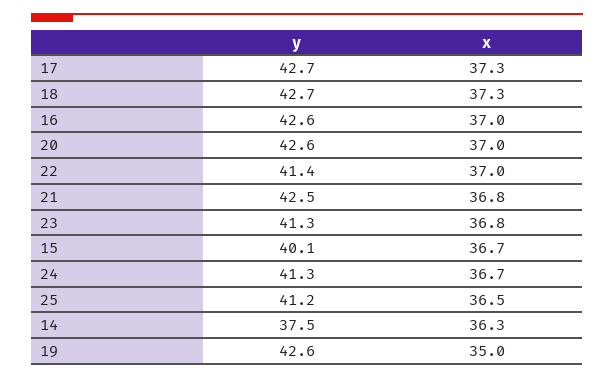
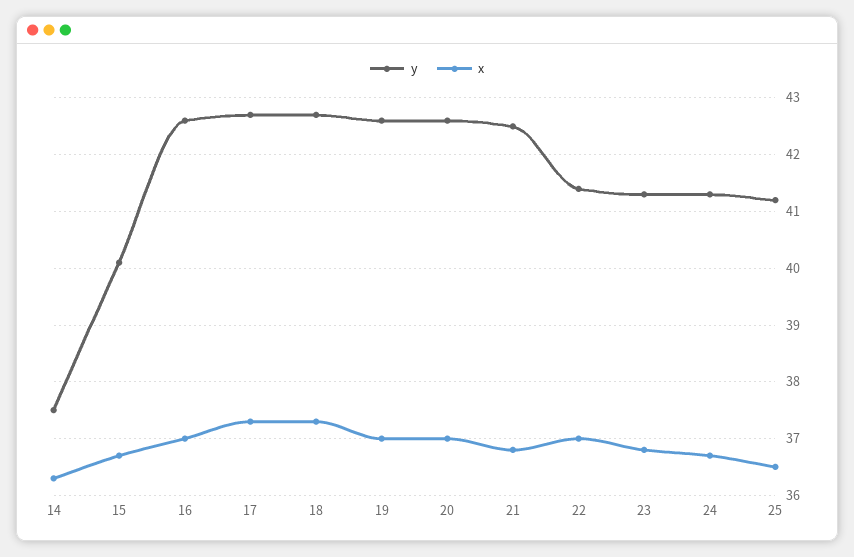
  {
    "y": {
      "17": 42.7,
      "18": 42.7,
      "16": 42.6,
      "20": 42.6,
      "22": 41.4,
      "21": 42.5,
      "23": 41.3,
      "15": 40.1,
      "24": 41.3,
      "25": 41.2,
      "14": 37.5,
      "19": 42.6
    },
    "x": {
      "17": 37.3,
      "18": 37.3,
      "16": 37,
      "20": 37,
      "22": 37,
      "21": 36.8,
      "23": 36.8,
      "15": 36.7,
      "24": 36.7,
      "25": 36.5,
      "14": 36.3,
-     "19": 35
+     "19": 37
    }
  }

